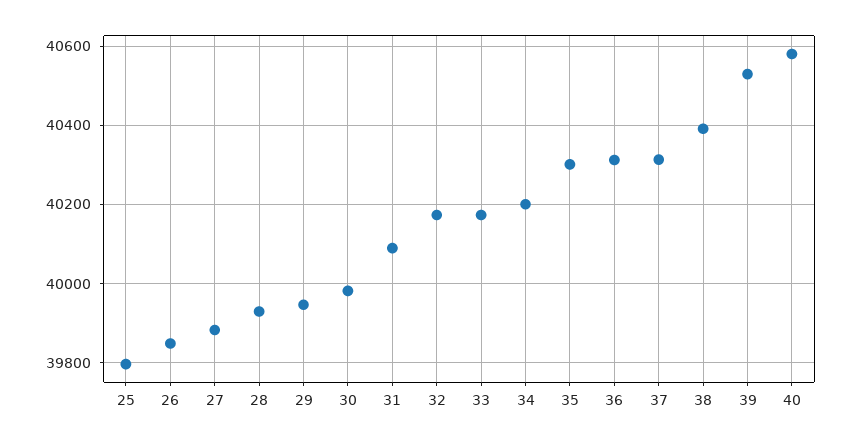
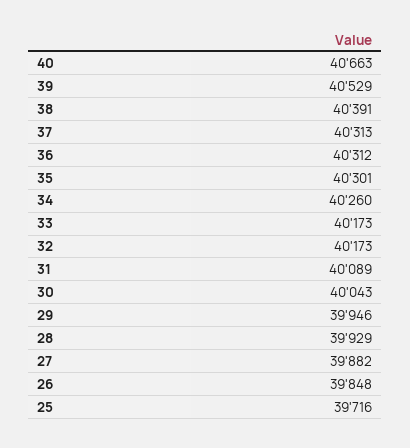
  {
-   "25": 39800,
+   "25": 39716,
    "26": 39848,
    "27": 39882,
    "28": 39929,
    "29": 39946,
-   "30": 39980,
+   "30": 40043,
    "31": 40089,
    "32": 40173,
    "33": 40173,
-   "34": 40200,
+   "34": 40260,
    "35": 40301,
    "36": 40312,
    "37": 40313,
    "38": 40391,
    "39": 40529,
-   "40": 40580
+   "40": 40663
  }

